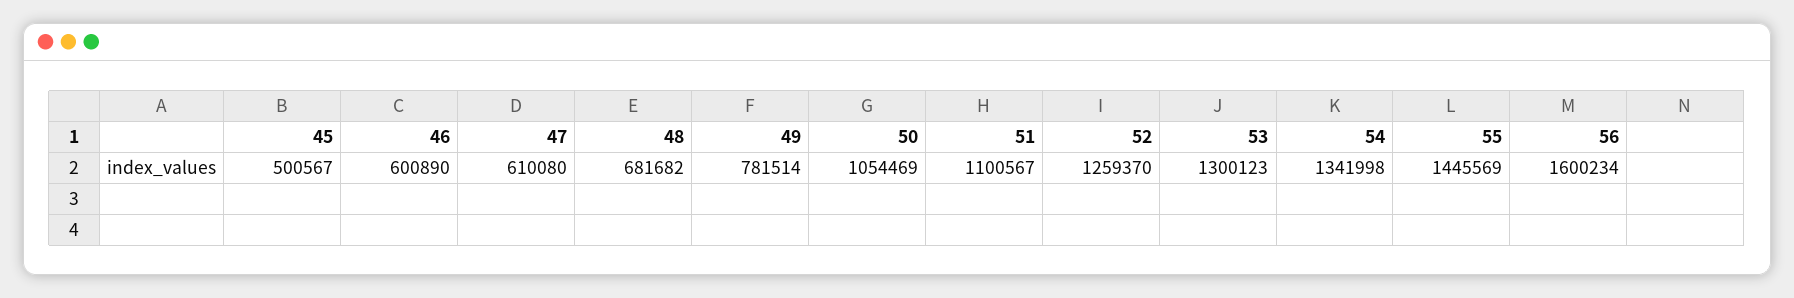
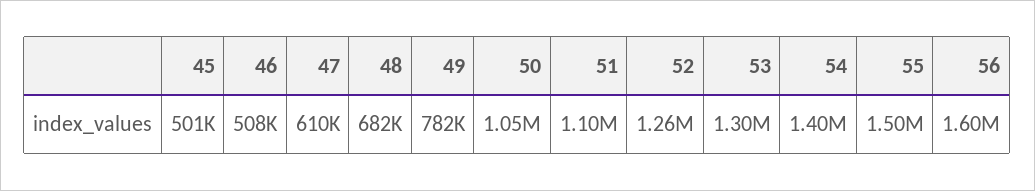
  {
    "45": 500567,
-   "46": 600890,
+   "46": 508000,
    "47": 610080,
    "48": 681682,
    "49": 781514,
    "50": 1054469,
    "51": 1100567,
    "52": 1259370,
    "53": 1300123,
-   "54": 1341998,
+   "54": 1400000,
-   "55": 1445569,
+   "55": 1500000,
    "56": 1600234
  }

